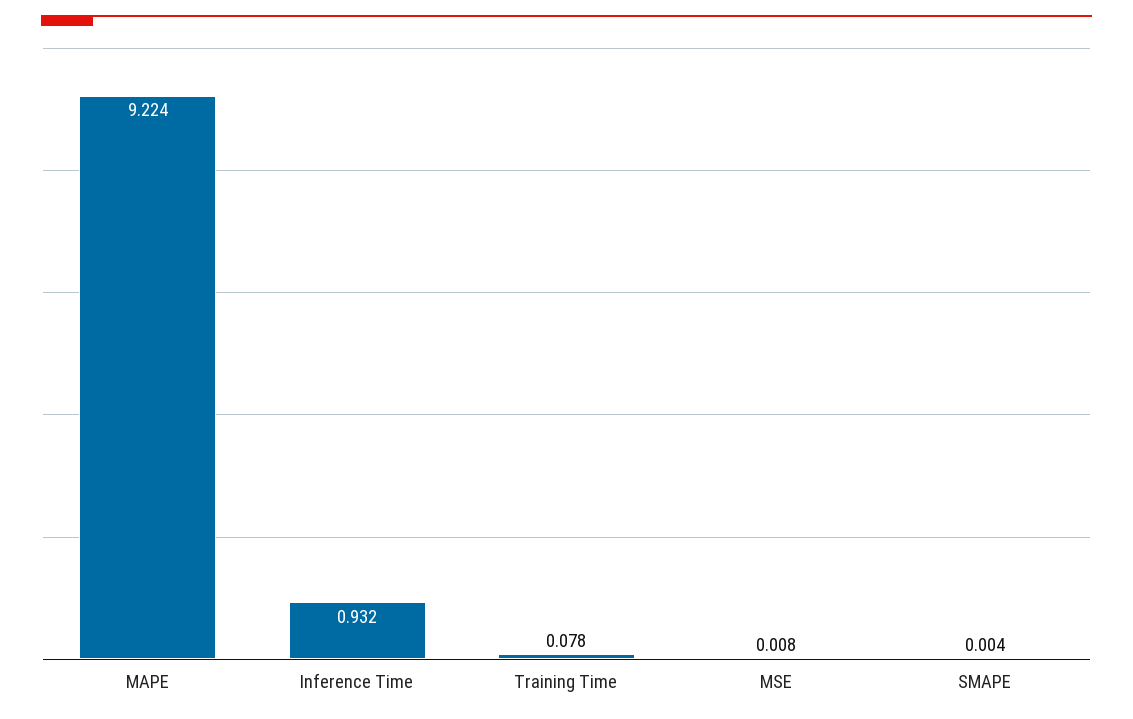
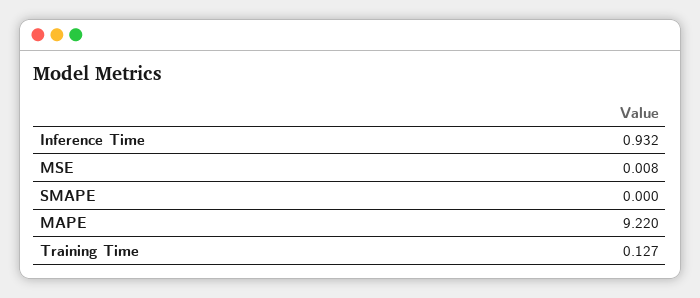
  {
-   "MAPE": 9.224,
+   "MAPE": 9.22,
    "Inference Time": 0.932,
-   "Training Time": 0.078,
+   "Training Time": 0.127,
    "MSE": 0.008,
-   "SMAPE": 0.004
+   "SMAPE": 0
  }

